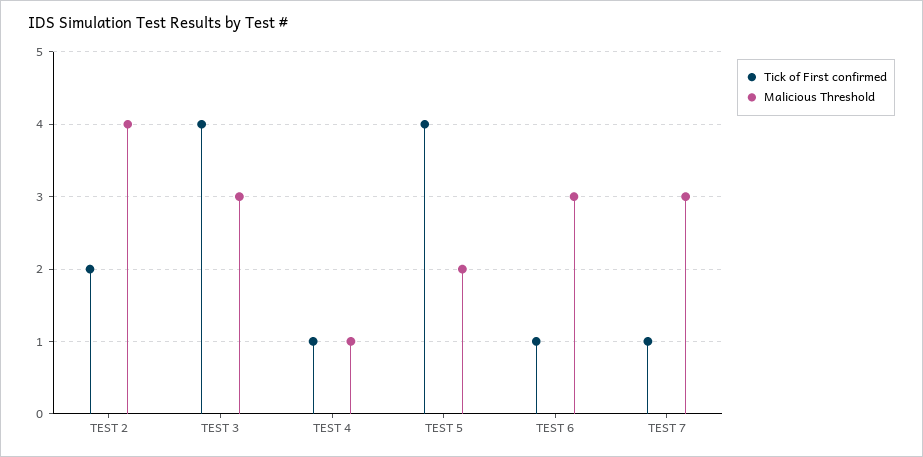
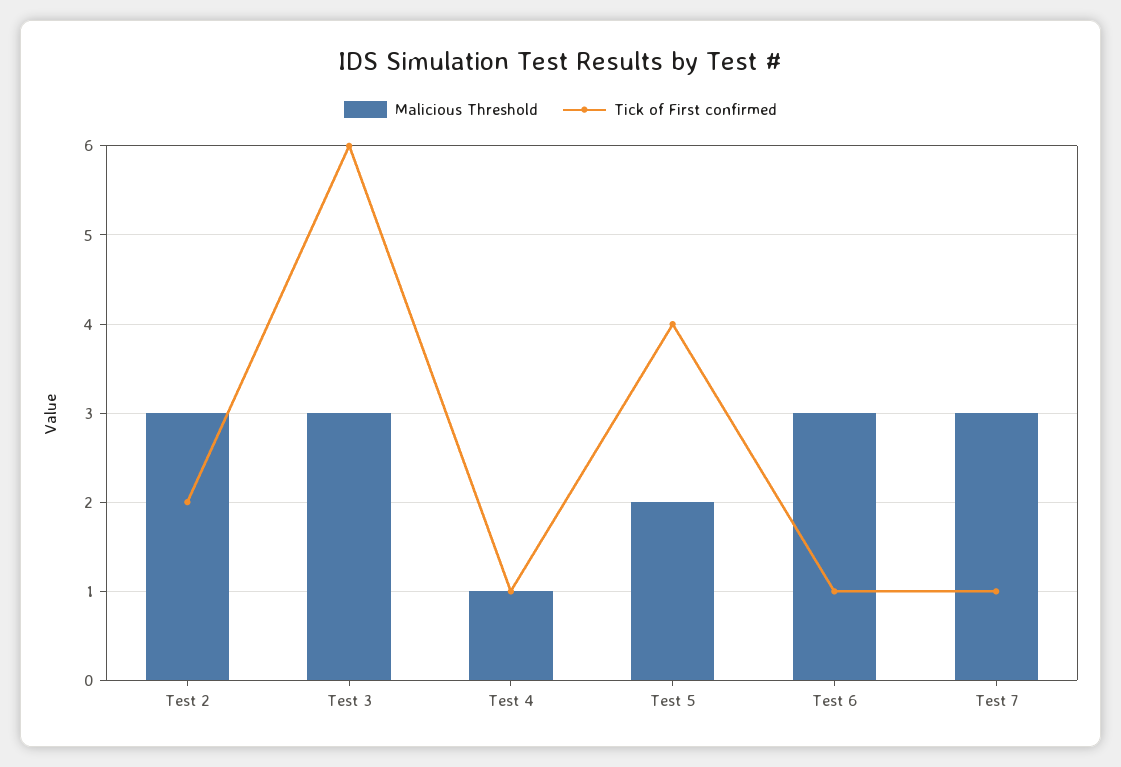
  {
    "Tick of First confirmed": {
      "TEST 2": 2,
-     "TEST 3": 4,
+     "TEST 3": 6,
      "TEST 4": 1,
      "TEST 5": 4,
      "TEST 6": 1,
      "TEST 7": 1
    },
    "Malicious Threshold": {
-     "TEST 2": 4,
+     "TEST 2": 3,
      "TEST 3": 3,
      "TEST 4": 1,
      "TEST 5": 2,
      "TEST 6": 3,
      "TEST 7": 3
    }
  }

